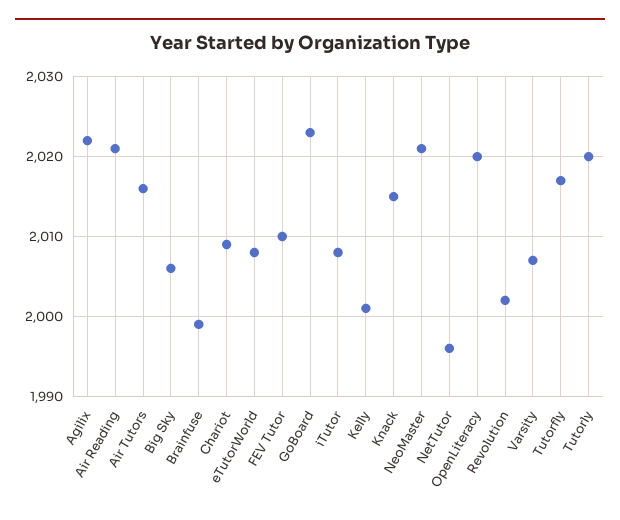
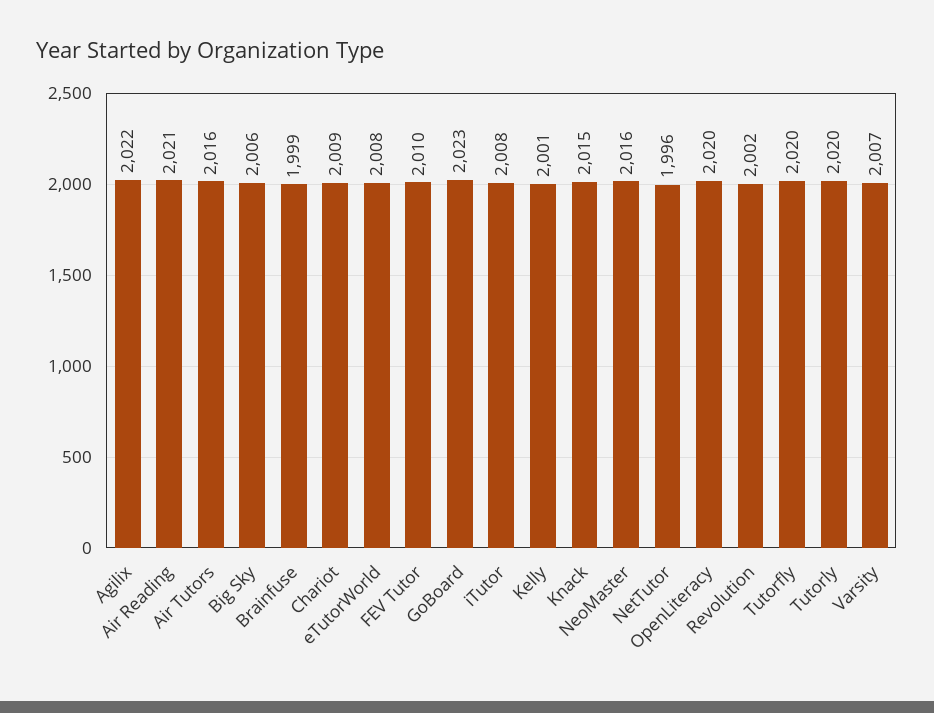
  {
    "Agilix": 2022,
    "Air Reading": 2021,
    "Air Tutors": 2016,
    "Big Sky": 2006,
    "Brainfuse": 1999,
    "Chariot": 2009,
    "eTutorWorld": 2008,
    "FEV Tutor": 2010,
    "GoBoard": 2023,
    "iTutor": 2008,
    "Kelly": 2001,
    "Knack": 2015,
-   "NeoMaster": 2021,
+   "NeoMaster": 2016,
    "NetTutor": 1996,
    "OpenLiteracy": 2020,
    "Revolution": 2002,
    "Varsity": 2007,
-   "Tutorfly": 2017,
+   "Tutorfly": 2020,
    "Tutorly": 2020
  }

